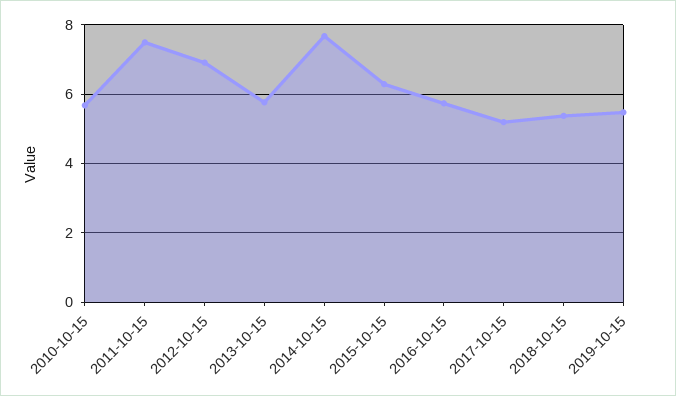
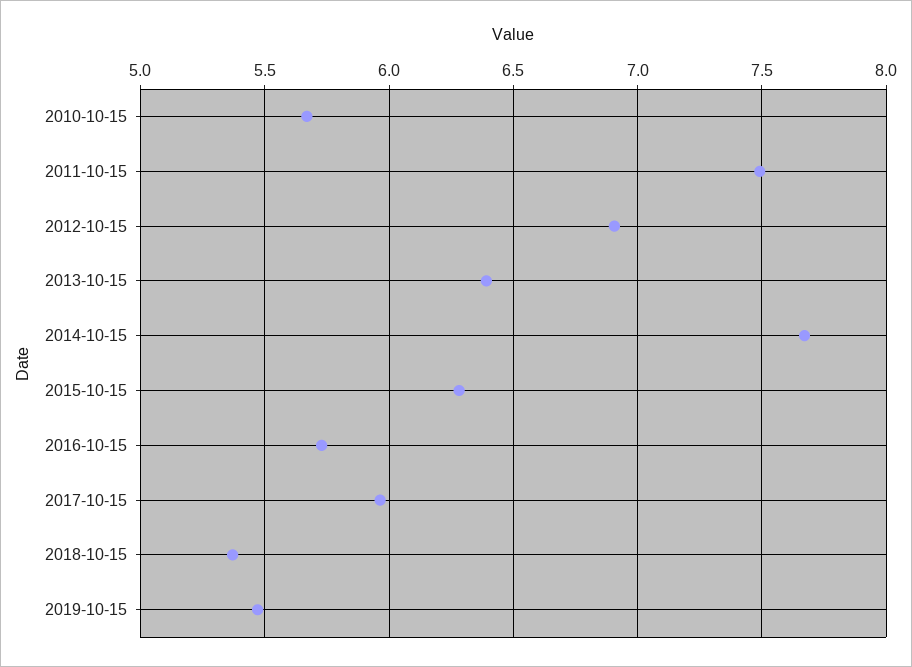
  {
    "2010-10-15": 5.65,
    "2011-10-15": 7.5,
    "2012-10-15": 6.9,
-   "2013-10-15": 5.8,
+   "2013-10-15": 6.4,
    "2014-10-15": 7.65,
    "2015-10-15": 6.3,
    "2016-10-15": 5.75,
-   "2017-10-15": 5.2,
+   "2017-10-15": 5.95,
    "2018-10-15": 5.35,
    "2019-10-15": 5.45
  }

